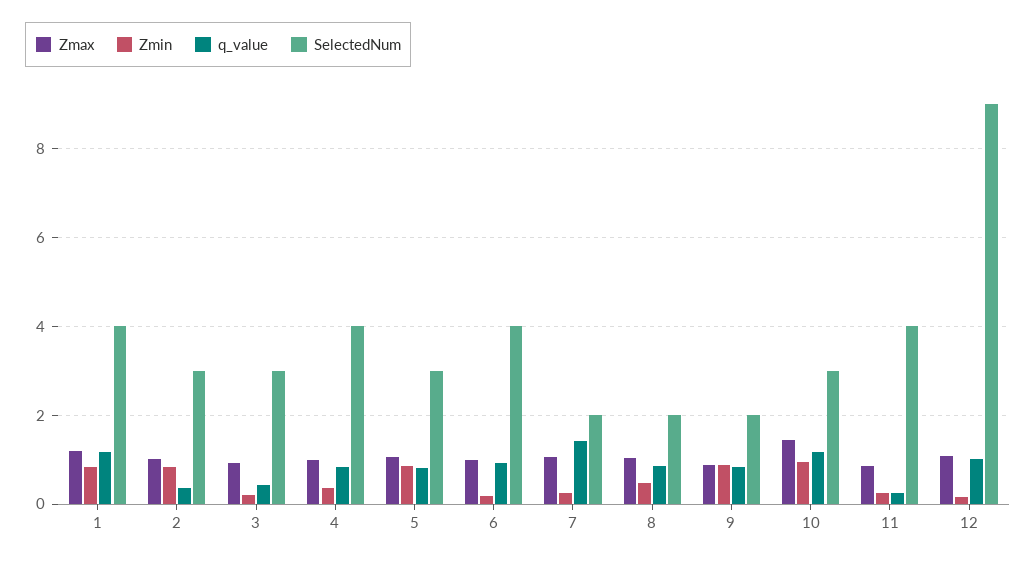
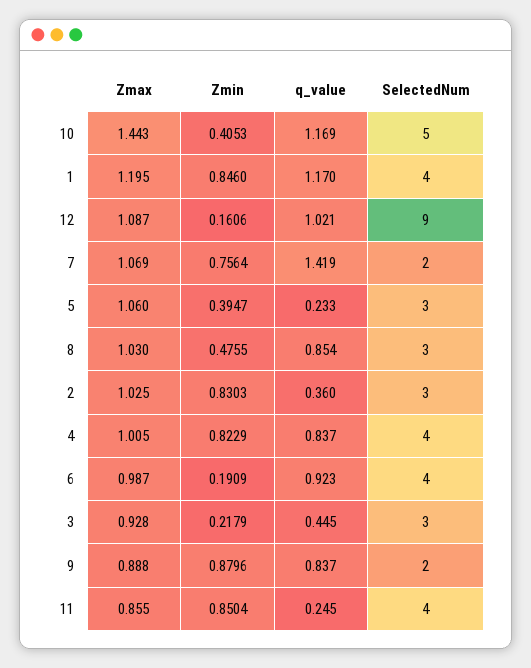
  {
    "Zmax": {
      "1": 1.195,
      "2": 1.025,
      "3": 0.928,
      "4": 1.005,
      "5": 1.06,
      "6": 0.987,
      "7": 1.069,
      "8": 1.03,
      "9": 0.888,
      "10": 1.443,
      "11": 0.855,
      "12": 1.087
    },
    "Zmin": {
      "1": 0.846,
      "2": 0.8303,
      "3": 0.2179,
-     "4": 0.4,
+     "4": 0.8229,
-     "5": 0.8,
+     "5": 0.3947,
      "6": 0.1909,
-     "7": 0.2,
+     "7": 0.7564,
      "8": 0.4755,
      "9": 0.8796,
-     "10": 1,
+     "10": 0.4053,
-     "11": 0.2,
+     "11": 0.8504,
      "12": 0.1606
    },
    "q_value": {
      "1": 1.17,
      "2": 0.36,
      "3": 0.445,
      "4": 0.837,
-     "5": 0.8,
+     "5": 0.233,
      "6": 0.923,
      "7": 1.419,
      "8": 0.854,
      "9": 0.837,
      "10": 1.169,
      "11": 0.245,
      "12": 1.021
    },
    "SelectedNum": {
      "1": 4,
      "2": 3,
      "3": 3,
      "4": 4,
      "5": 3,
      "6": 4,
      "7": 2,
-     "8": 2,
+     "8": 3,
      "9": 2,
-     "10": 3,
+     "10": 5,
      "11": 4,
      "12": 9
    }
  }

